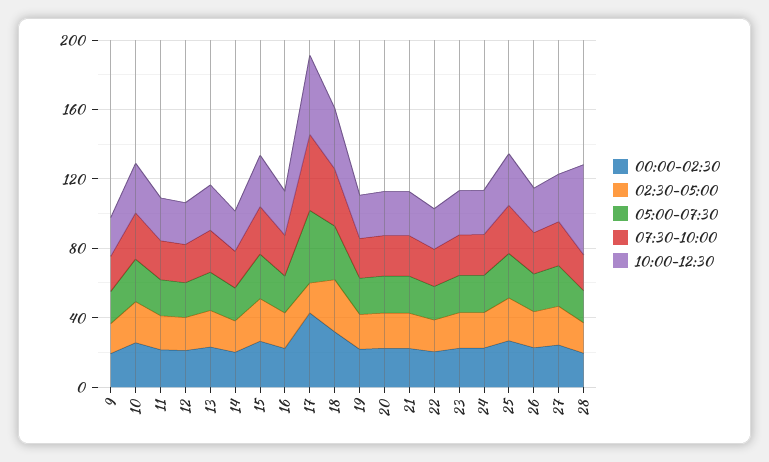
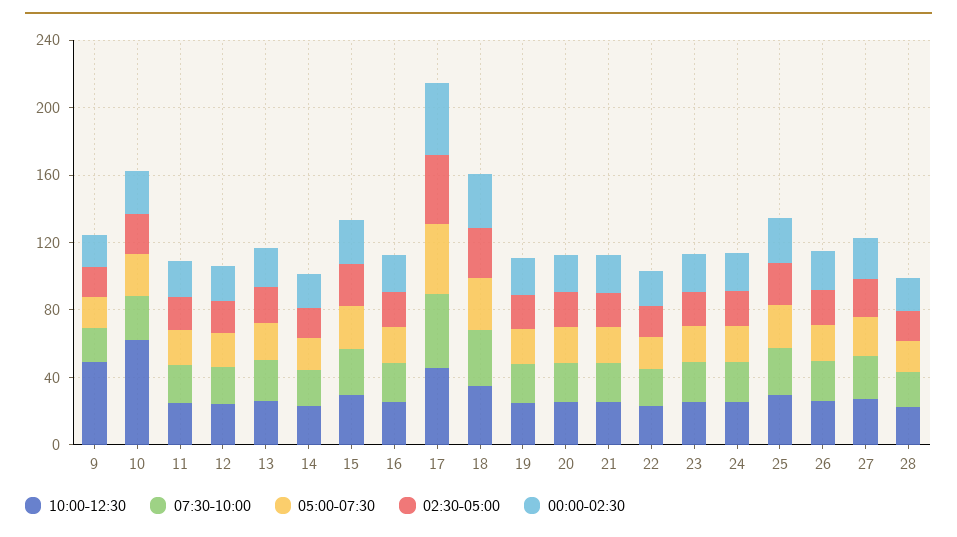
  {
    "00:00-02:30": {
      "9": 20,
      "10": 30,
      "11": 20,
      "12": 20,
      "13": 20,
      "14": 20,
      "15": 30,
      "16": 20,
      "17": 40,
      "18": 30,
      "19": 20,
      "20": 20,
      "21": 20,
      "22": 20,
      "23": 20,
      "24": 20,
      "25": 30,
      "26": 20,
      "27": 20,
      "28": 20
    },
    "02:30-05:00": {
      "9": 20,
      "10": 20,
      "11": 20,
      "12": 20,
      "13": 20,
      "14": 20,
      "15": 20,
      "16": 20,
-     "17": 20,
+     "17": 40,
      "18": 30,
      "19": 20,
      "20": 20,
      "21": 20,
      "22": 20,
      "23": 20,
      "24": 20,
      "25": 20,
      "26": 20,
      "27": 20,
      "28": 20
    },
    "05:00-07:30": {
      "9": 20,
      "10": 20,
      "11": 20,
      "12": 20,
      "13": 20,
      "14": 20,
      "15": 30,
      "16": 20,
      "17": 40,
      "18": 30,
      "19": 20,
      "20": 20,
      "21": 20,
      "22": 20,
      "23": 20,
      "24": 20,
      "25": 30,
      "26": 20,
      "27": 20,
      "28": 20
    },
    "07:30-10:00": {
      "9": 20,
      "10": 30,
      "11": 20,
      "12": 20,
      "13": 20,
      "14": 20,
      "15": 30,
      "16": 20,
      "17": 40,
      "18": 30,
      "19": 20,
      "20": 20,
      "21": 20,
      "22": 20,
      "23": 20,
      "24": 20,
      "25": 30,
      "26": 20,
      "27": 30,
      "28": 20
    },
    "10:00-12:30": {
-     "9": 20,
+     "9": 50,
-     "10": 30,
+     "10": 60,
      "11": 20,
      "12": 20,
      "13": 30,
      "14": 20,
      "15": 30,
      "16": 30,
      "17": 50,
      "18": 30,
      "19": 20,
      "20": 30,
      "21": 30,
      "22": 20,
      "23": 30,
      "24": 30,
      "25": 30,
      "26": 30,
      "27": 30,
-     "28": 50
+     "28": 20
    }
  }

